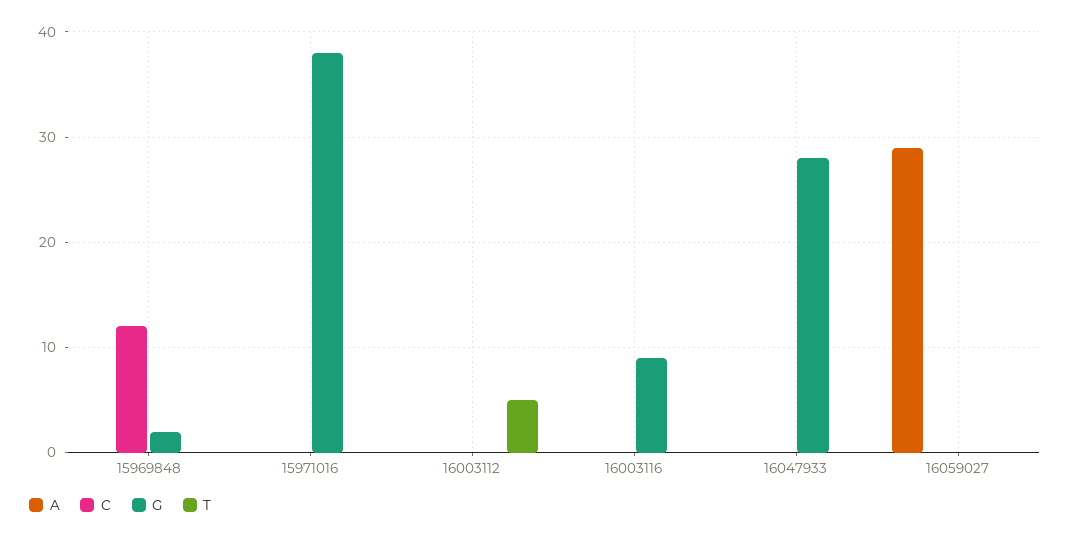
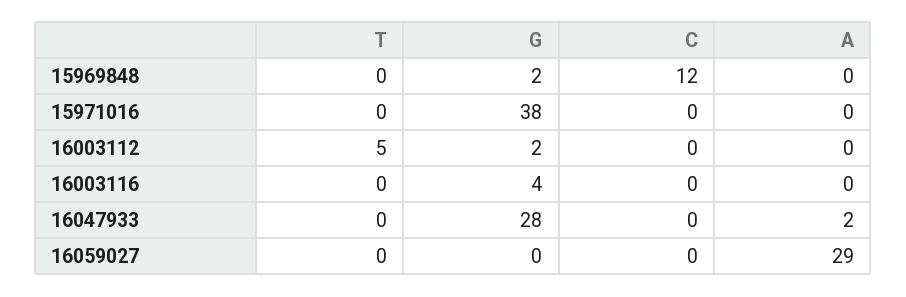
  {
    "A": {
      "15969848": 0,
      "15971016": 0,
      "16003112": 0,
      "16003116": 0,
-     "16047933": 0,
+     "16047933": 2,
      "16059027": 29
    },
    "C": {
      "15969848": 12,
      "15971016": 0,
      "16003112": 0,
      "16003116": 0,
      "16047933": 0,
      "16059027": 0
    },
    "G": {
      "15969848": 2,
      "15971016": 38,
-     "16003112": 0,
+     "16003112": 2,
-     "16003116": 9,
+     "16003116": 4,
      "16047933": 28,
      "16059027": 0
    },
    "T": {
      "15969848": 0,
      "15971016": 0,
      "16003112": 5,
      "16003116": 0,
      "16047933": 0,
      "16059027": 0
    }
  }

